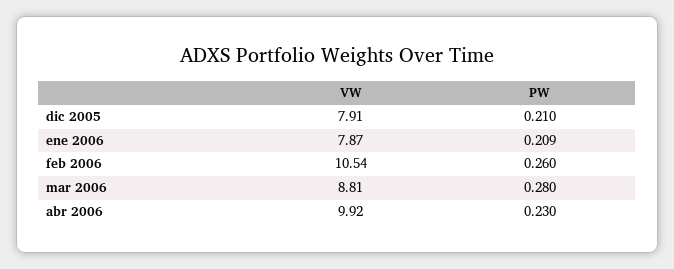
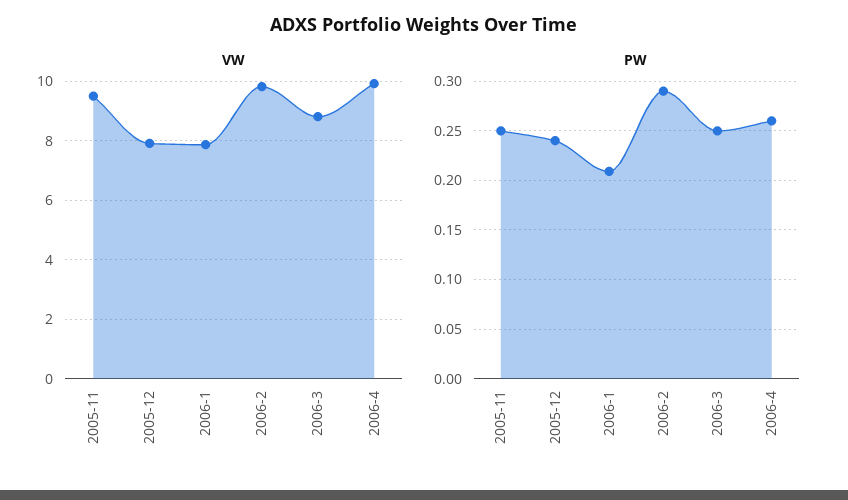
  {
    "VW": {
      "dic 2005": 7.91,
      "ene 2006": 7.87,
-     "feb 2006": 10.54,
+     "feb 2006": 9.75,
      "mar 2006": 8.81,
-     "abr 2006": 9.92
+     "abr 2006": 9.92,
+     "2005-11": 9.5
    },
    "PW": {
-     "dic 2005": 0.21,
+     "dic 2005": 0.24,
      "ene 2006": 0.209,
-     "feb 2006": 0.26,
+     "feb 2006": 0.29,
-     "mar 2006": 0.28,
+     "mar 2006": 0.25,
-     "abr 2006": 0.23
+     "abr 2006": 0.26,
+     "2005-11": 0.25
    }
  }

